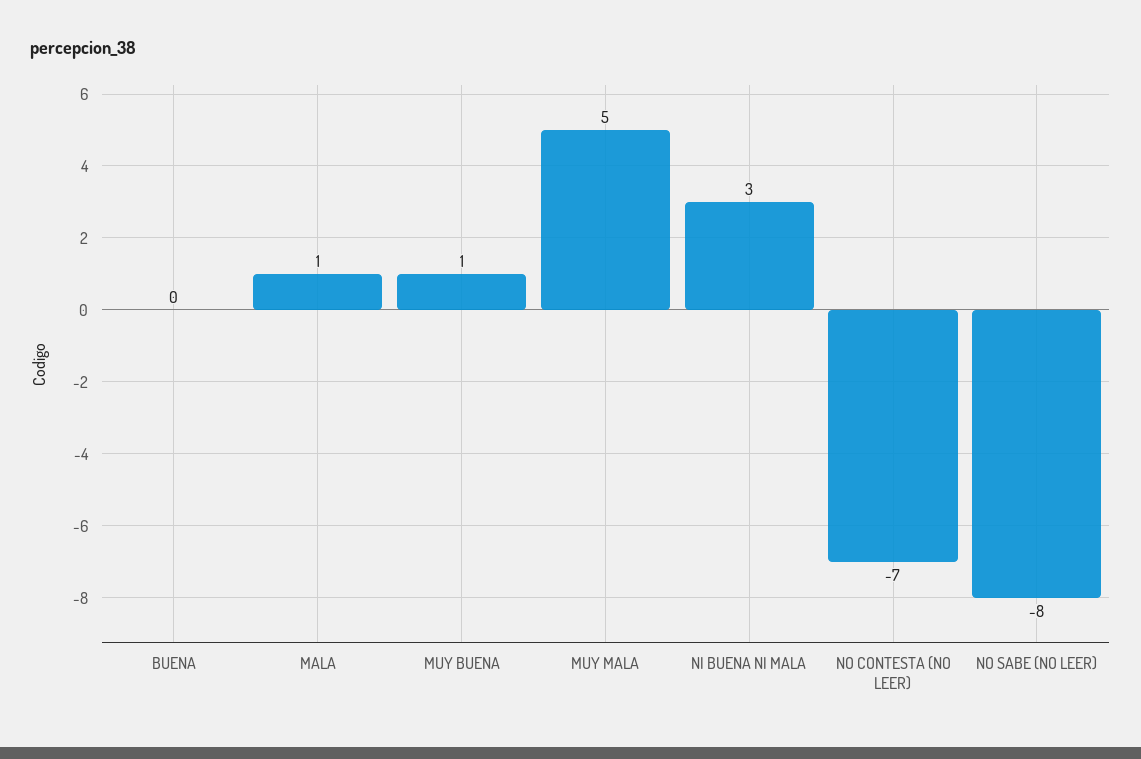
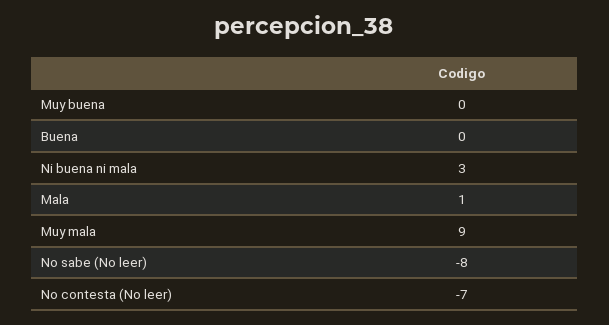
  {
    "BUENA": 0,
    "MALA": 1,
-   "MUY BUENA": 1,
+   "MUY BUENA": 0,
-   "MUY MALA": 5,
+   "MUY MALA": 9,
    "NI BUENA NI MALA": 3,
    "NO CONTESTA (NO LEER)": -7,
    "NO SABE (NO LEER)": -8
  }

